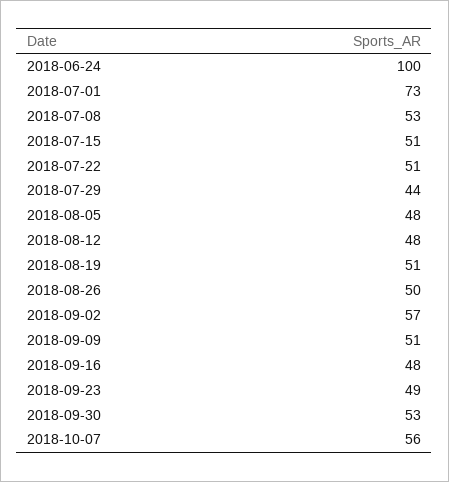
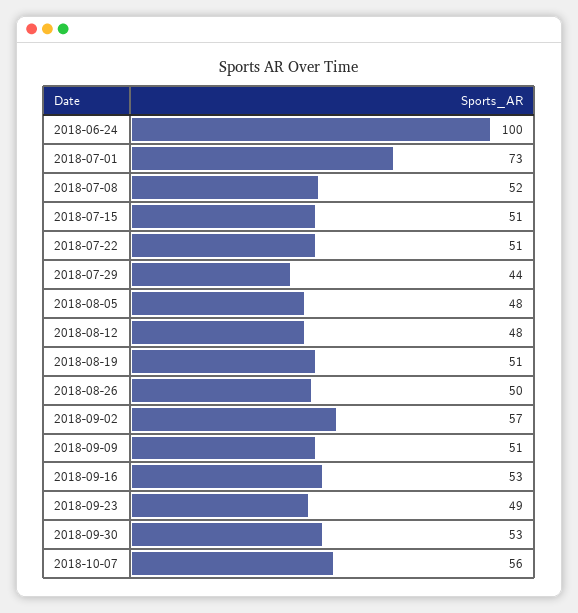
  {
    "2018-06-24": 100,
    "2018-07-01": 73,
-   "2018-07-08": 53,
+   "2018-07-08": 52,
    "2018-07-15": 51,
    "2018-07-22": 51,
    "2018-07-29": 44,
    "2018-08-05": 48,
    "2018-08-12": 48,
    "2018-08-19": 51,
    "2018-08-26": 50,
    "2018-09-02": 57,
    "2018-09-09": 51,
-   "2018-09-16": 48,
+   "2018-09-16": 53,
    "2018-09-23": 49,
    "2018-09-30": 53,
    "2018-10-07": 56
  }

